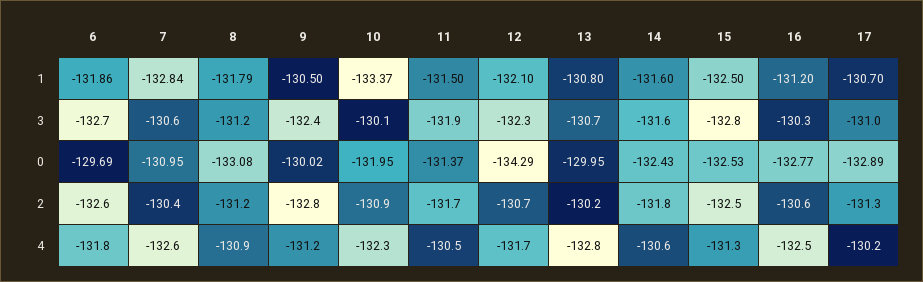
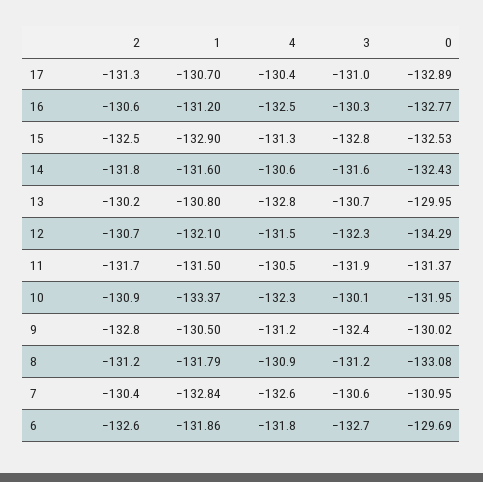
  {
    "6": {
      "1": -131.86,
      "3": -132.7,
      "0": -129.69,
      "2": -132.6,
      "4": -131.8
    },
    "7": {
      "1": -132.84,
      "3": -130.6,
      "0": -130.95,
      "2": -130.4,
      "4": -132.6
    },
    "8": {
      "1": -131.79,
      "3": -131.2,
      "0": -133.08,
      "2": -131.2,
      "4": -130.9
    },
    "9": {
      "1": -130.5,
      "3": -132.4,
      "0": -130.02,
      "2": -132.8,
      "4": -131.2
    },
    "10": {
      "1": -133.37,
      "3": -130.1,
      "0": -131.95,
      "2": -130.9,
      "4": -132.3
    },
    "11": {
      "1": -131.5,
      "3": -131.9,
      "0": -131.37,
      "2": -131.7,
      "4": -130.5
    },
    "12": {
      "1": -132.1,
      "3": -132.3,
      "0": -134.29,
      "2": -130.7,
-     "4": -131.7
+     "4": -131.5
    },
    "13": {
      "1": -130.8,
      "3": -130.7,
      "0": -129.95,
      "2": -130.2,
      "4": -132.8
    },
    "14": {
      "1": -131.6,
      "3": -131.6,
      "0": -132.43,
      "2": -131.8,
      "4": -130.6
    },
    "15": {
-     "1": -132.5,
+     "1": -132.9,
      "3": -132.8,
      "0": -132.53,
      "2": -132.5,
      "4": -131.3
    },
    "16": {
      "1": -131.2,
      "3": -130.3,
      "0": -132.77,
      "2": -130.6,
      "4": -132.5
    },
    "17": {
      "1": -130.7,
      "3": -131,
      "0": -132.89,
      "2": -131.3,
-     "4": -130.2
+     "4": -130.4
    }
  }

